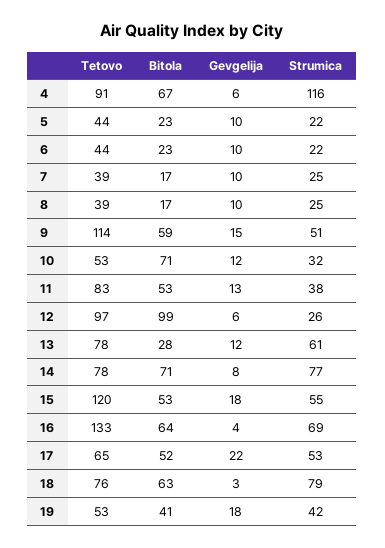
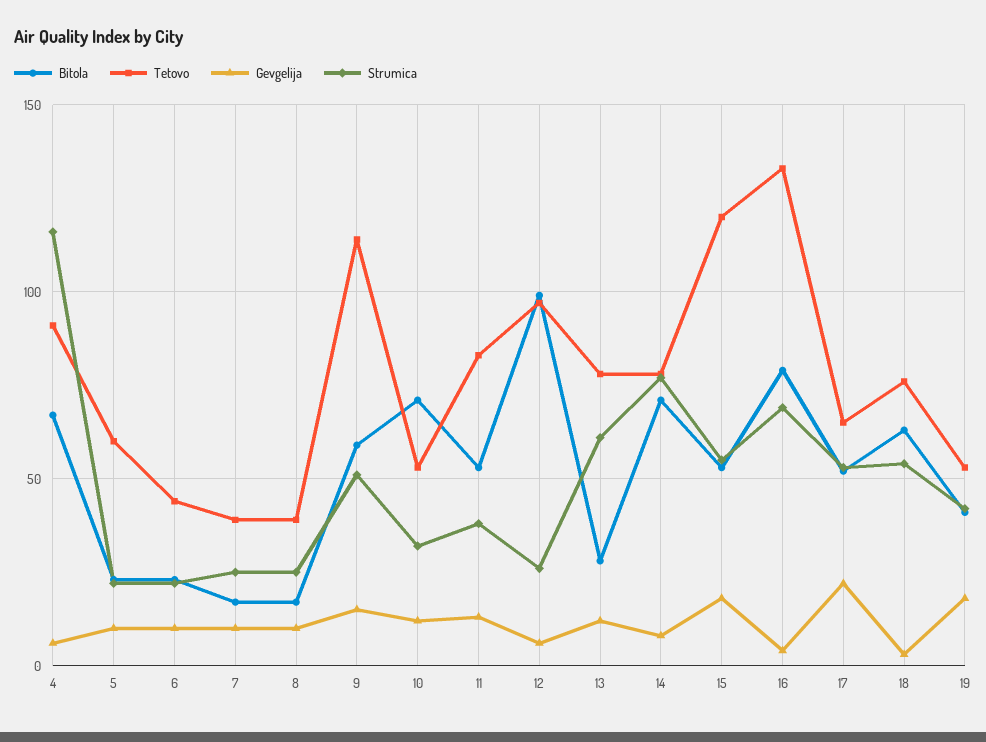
  {
    "Tetovo": {
      "4": 91,
-     "5": 44,
+     "5": 60,
      "6": 44,
      "7": 39,
      "8": 39,
      "9": 114,
      "10": 53,
      "11": 83,
      "12": 97,
      "13": 78,
      "14": 78,
      "15": 120,
      "16": 133,
      "17": 65,
      "18": 76,
      "19": 53
    },
    "Bitola": {
      "4": 67,
      "5": 23,
      "6": 23,
      "7": 17,
      "8": 17,
      "9": 59,
      "10": 71,
      "11": 53,
      "12": 99,
      "13": 28,
      "14": 71,
      "15": 53,
-     "16": 64,
+     "16": 80,
      "17": 52,
      "18": 63,
      "19": 41
    },
    "Gevgelija": {
      "4": 6,
      "5": 10,
      "6": 10,
      "7": 10,
      "8": 10,
      "9": 15,
      "10": 12,
      "11": 13,
      "12": 6,
      "13": 12,
      "14": 8,
      "15": 18,
      "16": 4,
      "17": 22,
      "18": 3,
      "19": 18
    },
    "Strumica": {
      "4": 116,
      "5": 22,
      "6": 22,
      "7": 25,
      "8": 25,
      "9": 51,
      "10": 32,
      "11": 38,
      "12": 26,
      "13": 61,
      "14": 77,
      "15": 55,
      "16": 69,
      "17": 53,
-     "18": 79,
+     "18": 55,
      "19": 42
    }
  }

